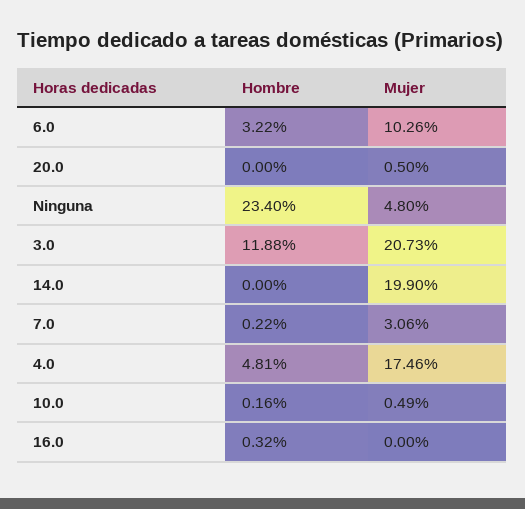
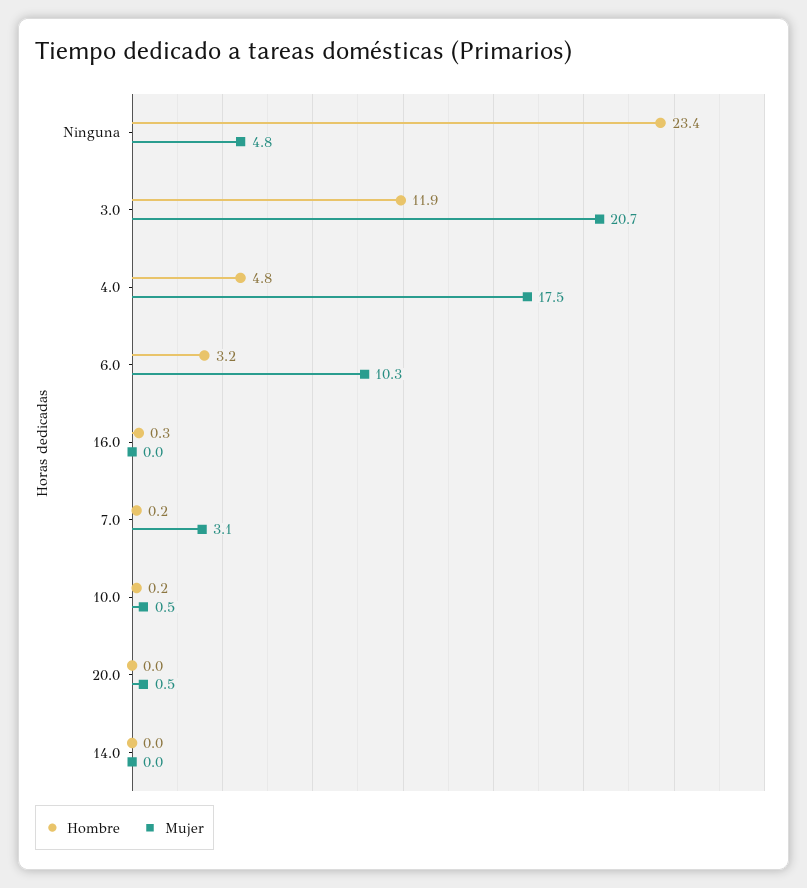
  {
    "Hombre": {
      "6.0": 3.22,
      "20.0": 0,
      "Ninguna": 23.4,
      "3.0": 11.88,
      "14.0": 0,
      "7.0": 0.22,
      "4.0": 4.81,
      "10.0": 0.16,
      "16.0": 0.32
    },
    "Mujer": {
      "6.0": 10.26,
      "20.0": 0.5,
      "Ninguna": 4.8,
      "3.0": 20.73,
-     "14.0": 19.9,
+     "14.0": 0,
      "7.0": 3.06,
      "4.0": 17.46,
      "10.0": 0.49,
      "16.0": 0
    }
  }

